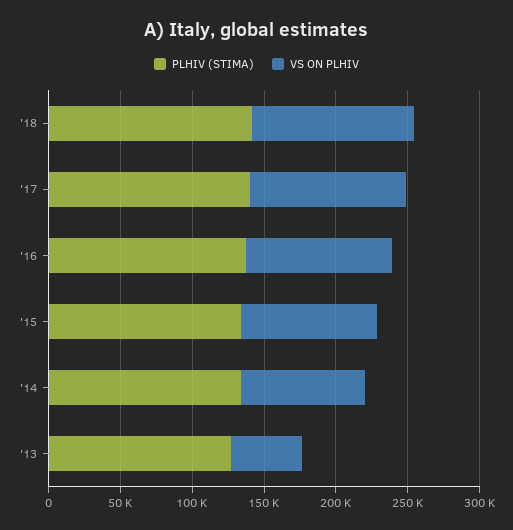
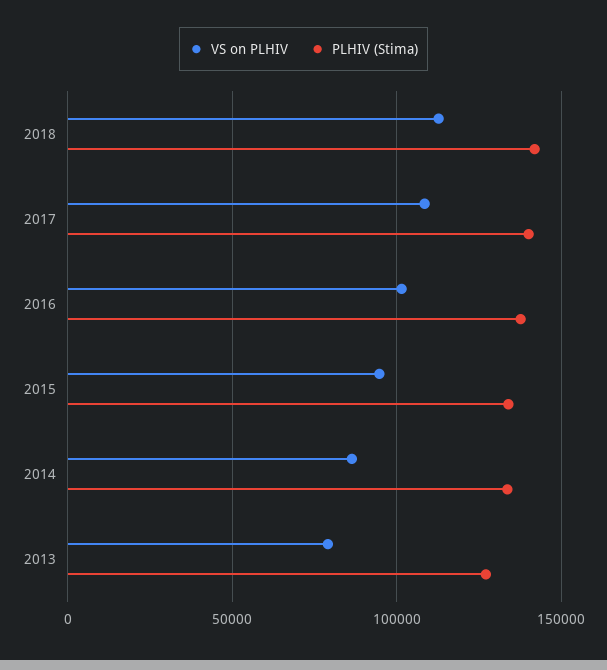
  {
    "PLHIV (STIMA)": {
      "'18": 140000,
      "'17": 140000,
      "'16": 140000,
      "'15": 135000,
      "'14": 135000,
      "'13": 125000
    },
    "VS ON PLHIV": {
      "'18": 115000,
      "'17": 110000,
      "'16": 100000,
      "'15": 95000,
      "'14": 85000,
-     "'13": 50000
+     "'13": 80000
    }
  }

